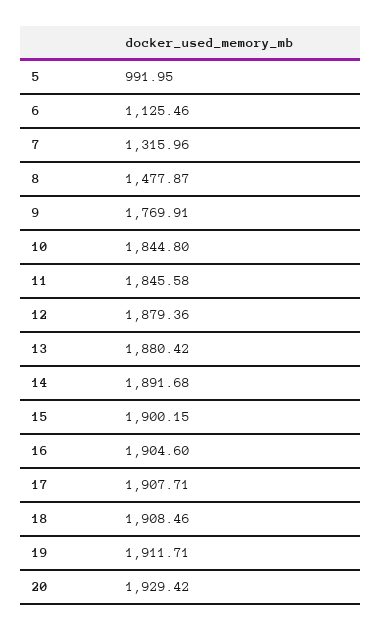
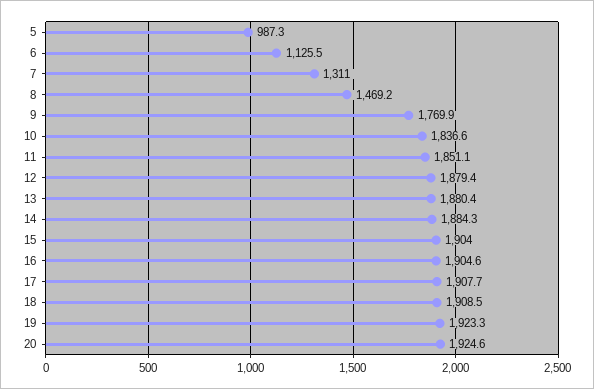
  {
-   "5": 991.95,
+   "5": 987.3,
    "6": 1125.46,
-   "7": 1315.96,
+   "7": 1311,
-   "8": 1477.87,
+   "8": 1469.2,
    "9": 1769.91,
-   "10": 1844.8,
+   "10": 1836.6,
-   "11": 1845.58,
+   "11": 1851.1,
    "12": 1879.36,
    "13": 1880.42,
-   "14": 1891.68,
+   "14": 1884.3,
-   "15": 1900.15,
+   "15": 1904,
    "16": 1904.6,
    "17": 1907.71,
    "18": 1908.46,
-   "19": 1911.71,
+   "19": 1923.3,
-   "20": 1929.42
+   "20": 1924.6
  }

